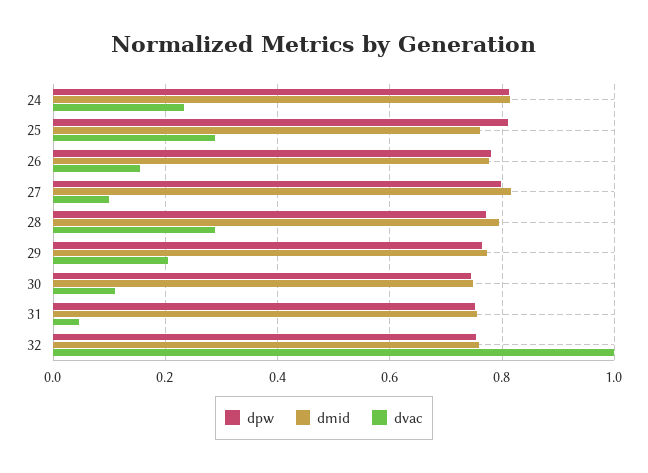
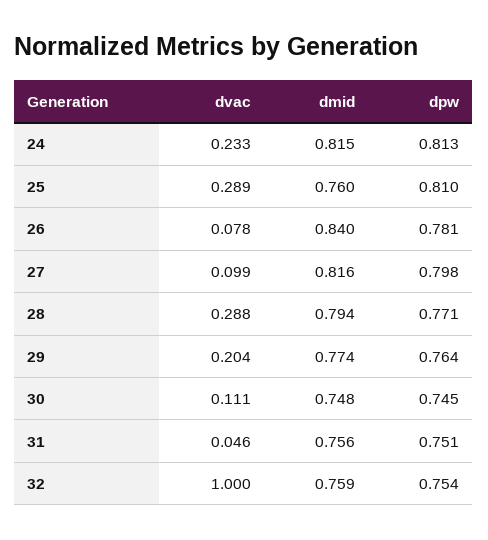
  {
    "dpw": {
      "24": 0.813,
      "25": 0.81,
      "26": 0.781,
      "27": 0.798,
      "28": 0.771,
      "29": 0.764,
      "30": 0.745,
      "31": 0.751,
      "32": 0.754
    },
    "dmid": {
      "24": 0.815,
      "25": 0.76,
-     "26": 0.78,
+     "26": 0.84,
      "27": 0.816,
      "28": 0.794,
      "29": 0.774,
      "30": 0.748,
      "31": 0.756,
      "32": 0.759
    },
    "dvac": {
      "24": 0.233,
      "25": 0.289,
-     "26": 0.16,
+     "26": 0.078,
      "27": 0.099,
      "28": 0.288,
      "29": 0.204,
      "30": 0.111,
      "31": 0.046,
      "32": 1
    }
  }

